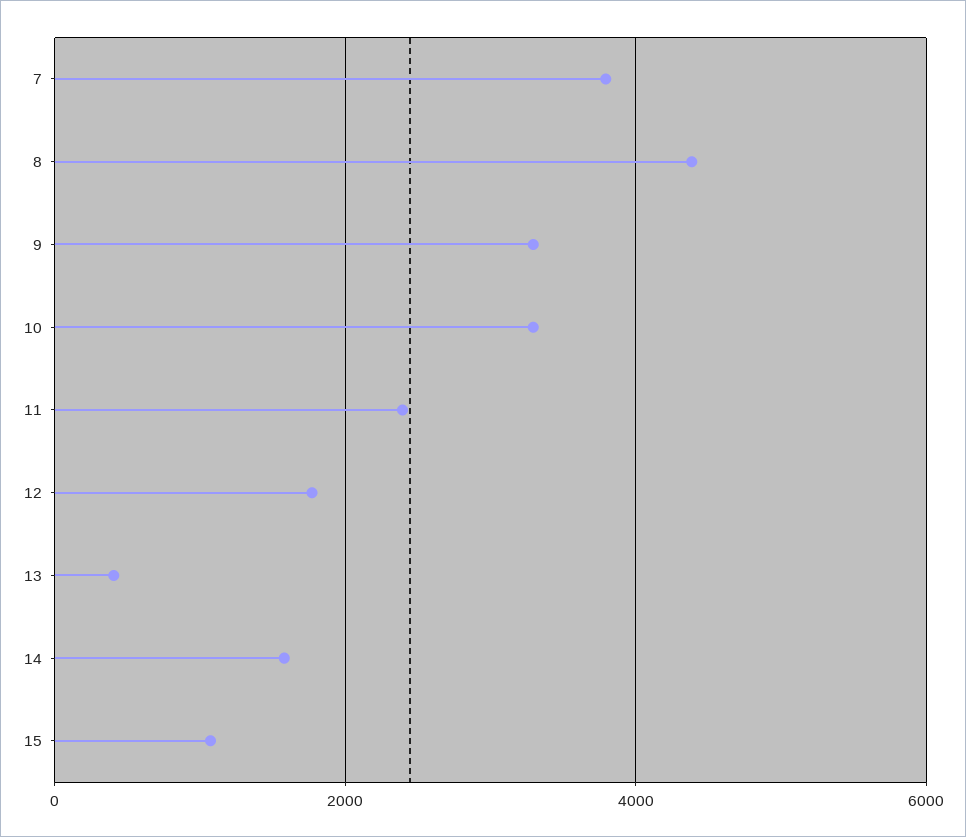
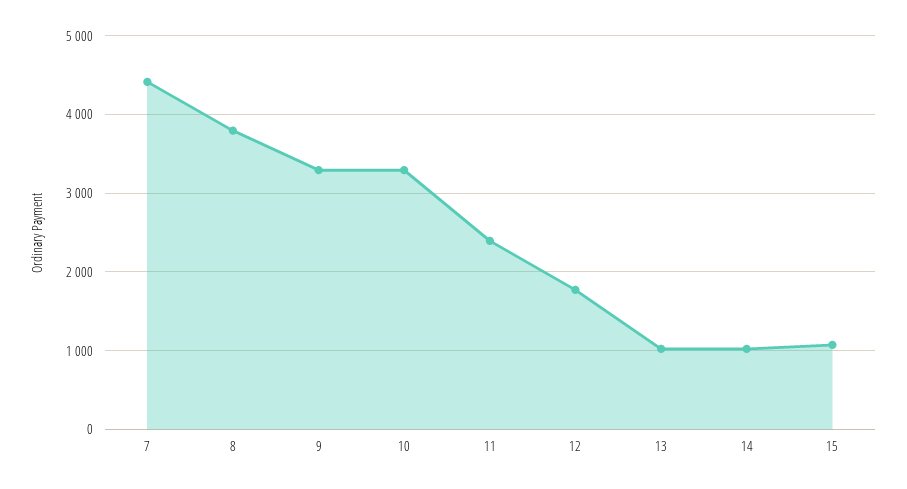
  {
-   "7": 3800,
+   "7": 4400,
-   "8": 4400,
+   "8": 3800,
    "9": 3300,
    "10": 3300,
    "11": 2400,
    "12": 1800,
-   "13": 400,
+   "13": 1000,
-   "14": 1600,
+   "14": 1000,
    "15": 1100
  }

